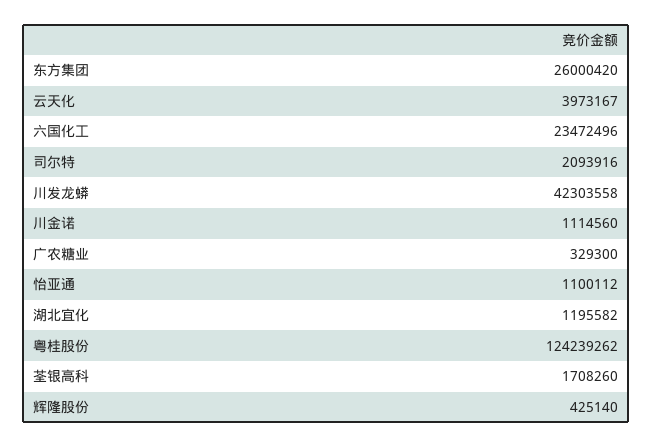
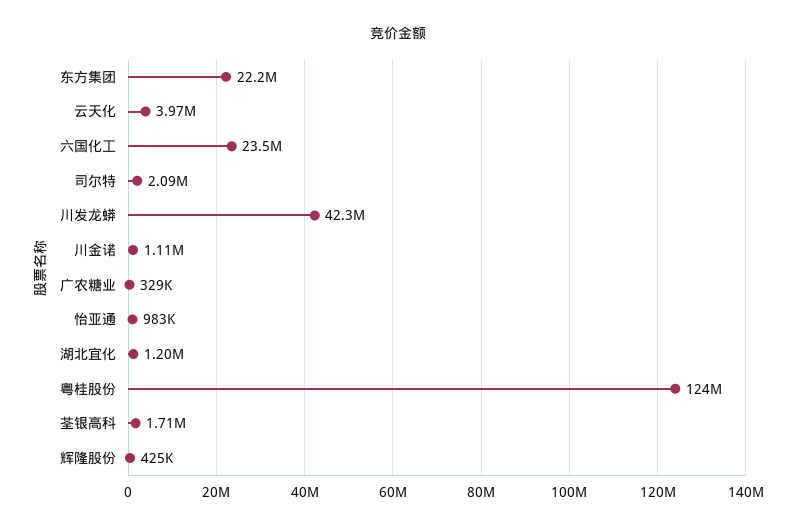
  {
-   "东方集团": 26000420,
+   "东方集团": 22200000,
    "云天化": 3973167,
    "六国化工": 23472496,
    "司尔特": 2093916,
    "川发龙蟒": 42303558,
    "川金诺": 1114560,
    "广农糖业": 329300,
-   "怡亚通": 1100112,
+   "怡亚通": 983000,
    "湖北宜化": 1195582,
    "粤桂股份": 124239262,
    "荃银高科": 1708260,
    "辉隆股份": 425140
  }

